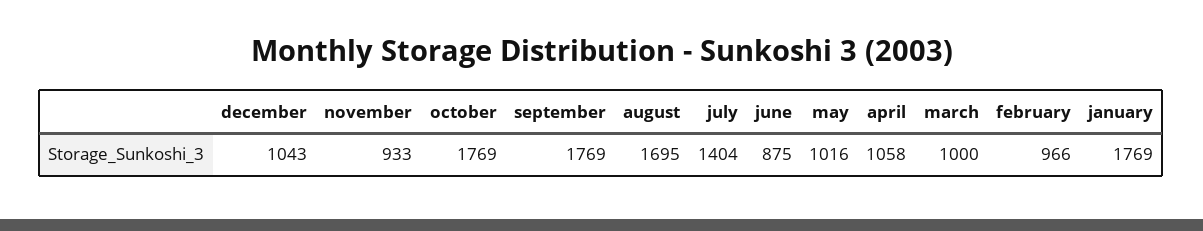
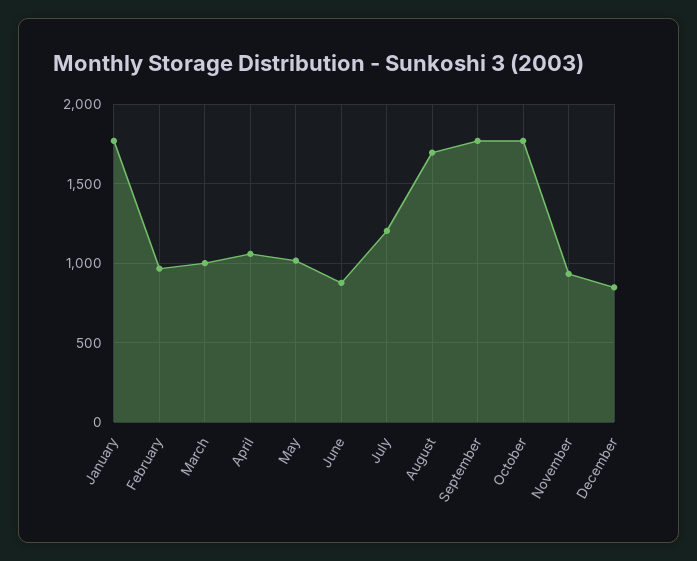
  {
-   "december": 1043,
+   "december": 850,
    "november": 933,
    "october": 1769,
    "september": 1769,
    "august": 1695,
-   "july": 1404,
+   "july": 1200,
    "june": 875,
    "may": 1016,
    "april": 1058,
    "march": 1000,
    "february": 966,
    "january": 1769
  }

